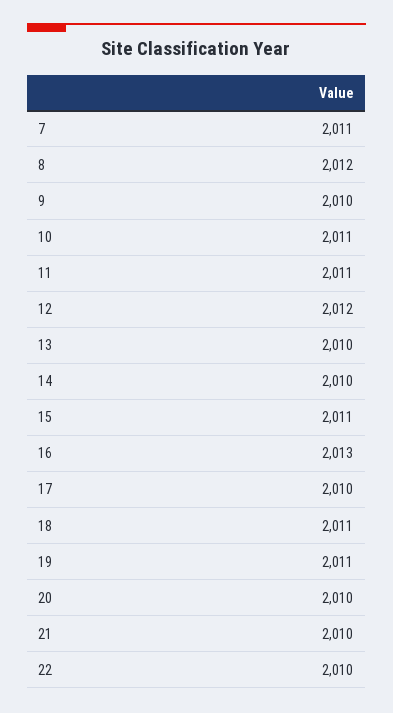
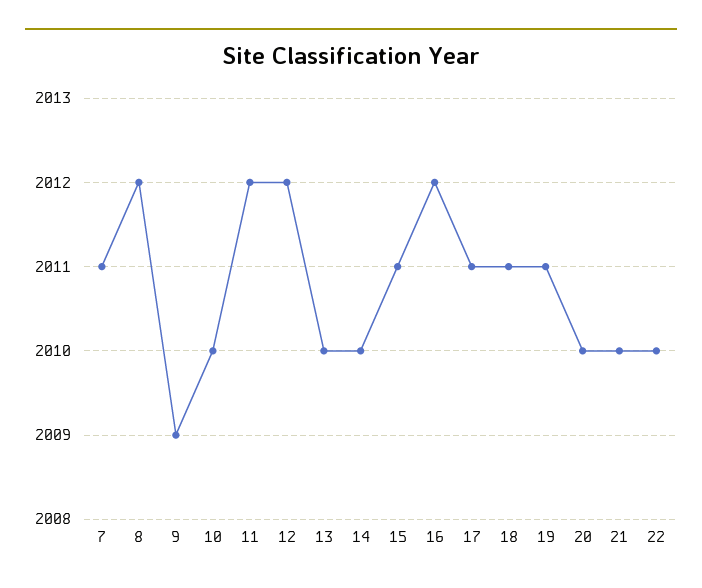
  {
    "7": 2011,
    "8": 2012,
-   "9": 2010,
+   "9": 2009,
-   "10": 2011,
+   "10": 2010,
-   "11": 2011,
+   "11": 2012,
    "12": 2012,
    "13": 2010,
    "14": 2010,
    "15": 2011,
-   "16": 2013,
+   "16": 2012,
-   "17": 2010,
+   "17": 2011,
    "18": 2011,
    "19": 2011,
    "20": 2010,
    "21": 2010,
    "22": 2010
  }

